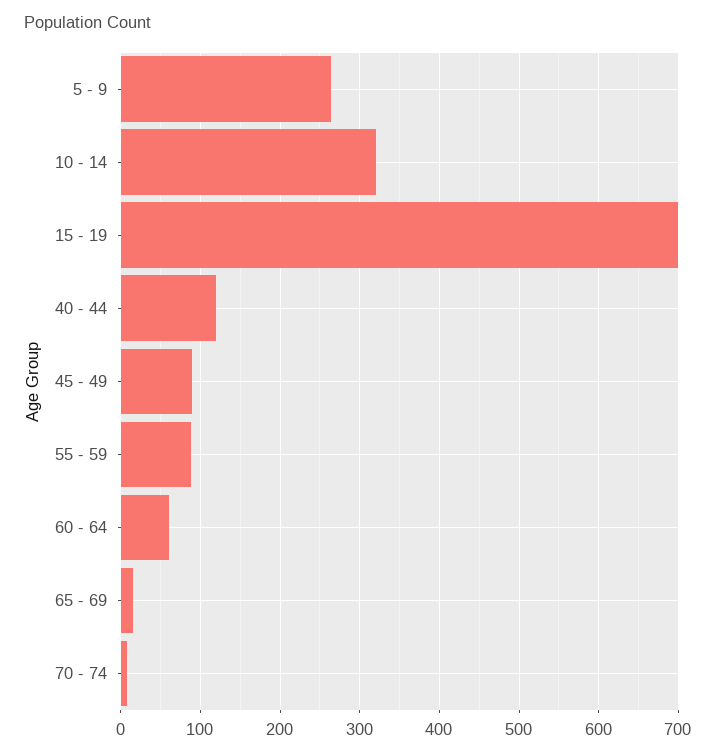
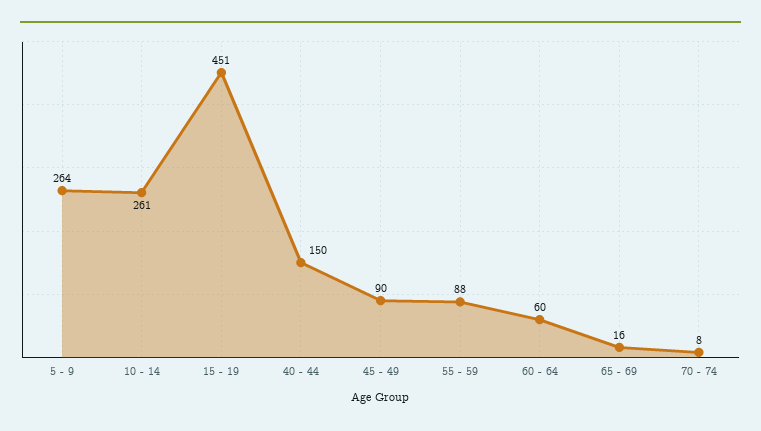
  {
    "5 - 9": 264,
-   "10 - 14": 320,
+   "10 - 14": 261,
-   "15 - 19": 700,
+   "15 - 19": 451,
-   "40 - 44": 120,
+   "40 - 44": 150,
    "45 - 49": 90,
    "55 - 59": 88,
    "60 - 64": 60,
    "65 - 69": 16,
    "70 - 74": 8
  }

